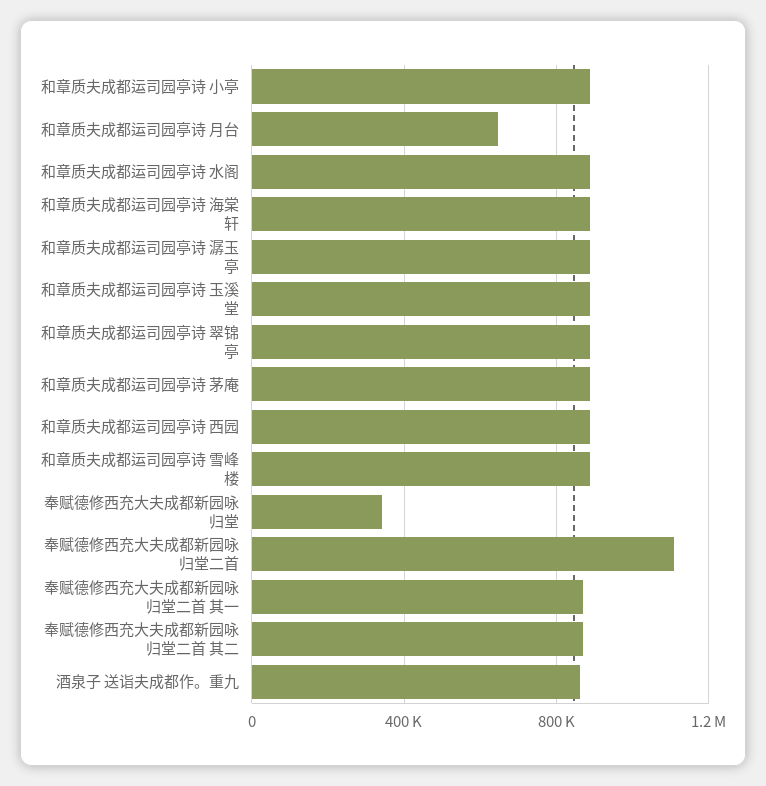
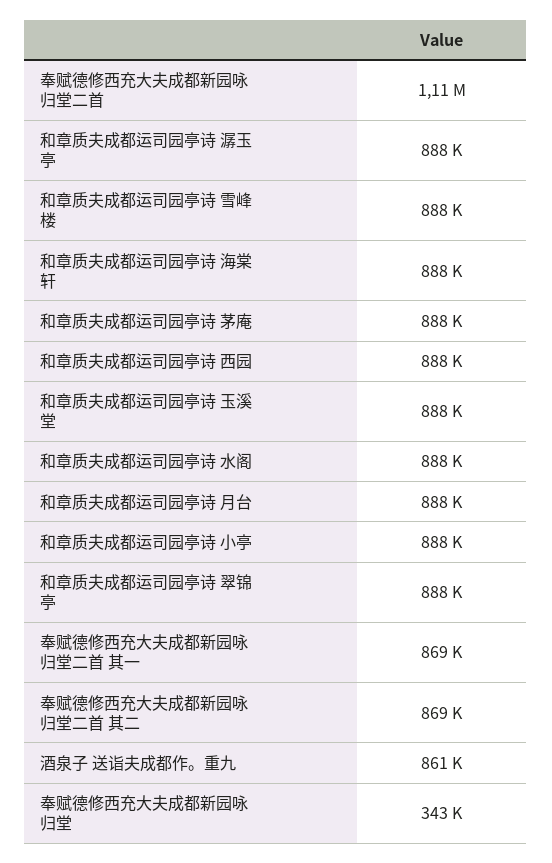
  {
    "和章质夫成都运司园亭诗 小亭": 888000,
-   "和章质夫成都运司园亭诗 月台": 650000,
+   "和章质夫成都运司园亭诗 月台": 888000,
    "和章质夫成都运司园亭诗 水阁": 888000,
    "和章质夫成都运司园亭诗 海棠轩": 888000,
    "和章质夫成都运司园亭诗 潺玉亭": 888000,
    "和章质夫成都运司园亭诗 玉溪堂": 888000,
    "和章质夫成都运司园亭诗 翠锦亭": 888000,
    "和章质夫成都运司园亭诗 茅庵": 888000,
    "和章质夫成都运司园亭诗 西园": 888000,
    "和章质夫成都运司园亭诗 雪峰楼": 888000,
    "奉赋德修西充大夫成都新园咏归堂": 343000,
    "奉赋德修西充大夫成都新园咏归堂二首": 1110000,
    "奉赋德修西充大夫成都新园咏归堂二首 其一": 869000,
    "奉赋德修西充大夫成都新园咏归堂二首 其二": 869000,
    "酒泉子 送诣夫成都作。重九": 861000
  }

